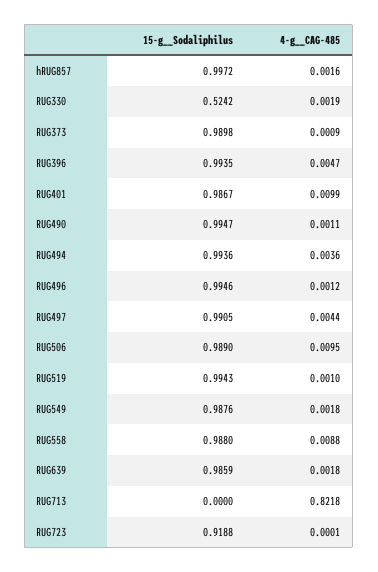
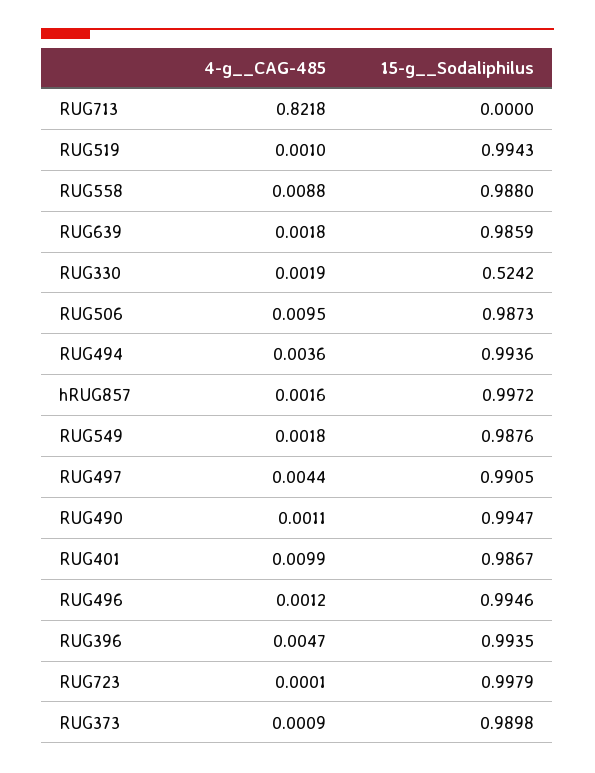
  {
    "15-g__Sodaliphilus": {
      "hRUG857": 0.9972,
      "RUG330": 0.5242,
      "RUG373": 0.9898,
      "RUG396": 0.9935,
      "RUG401": 0.9867,
      "RUG490": 0.9947,
      "RUG494": 0.9936,
      "RUG496": 0.9946,
      "RUG497": 0.9905,
-     "RUG506": 0.989,
+     "RUG506": 0.9873,
      "RUG519": 0.9943,
      "RUG549": 0.9876,
      "RUG558": 0.988,
      "RUG639": 0.9859,
      "RUG713": 0,
-     "RUG723": 0.9188
+     "RUG723": 0.9979
    },
    "4-g__CAG-485": {
      "hRUG857": 0.0016,
      "RUG330": 0.0019,
      "RUG373": 0.0009,
      "RUG396": 0.0047,
      "RUG401": 0.0099,
      "RUG490": 0.0011,
      "RUG494": 0.0036,
      "RUG496": 0.0012,
      "RUG497": 0.0044,
      "RUG506": 0.0095,
      "RUG519": 0.001,
      "RUG549": 0.0018,
      "RUG558": 0.0088,
      "RUG639": 0.0018,
      "RUG713": 0.8218,
      "RUG723": 0.0001
    }
  }

